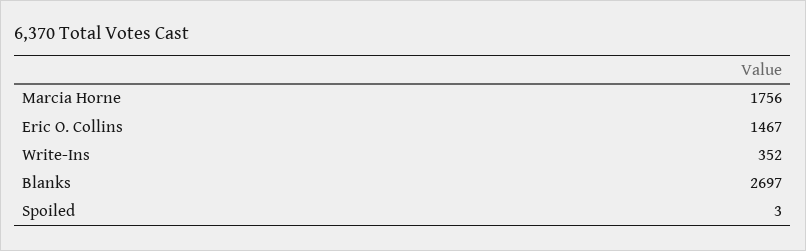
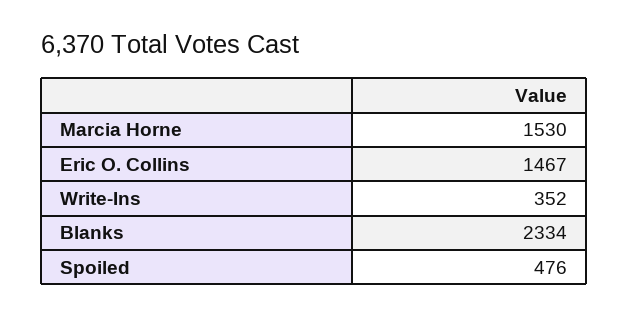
  {
-   "Marcia Horne": 1756,
+   "Marcia Horne": 1530,
    "Eric O. Collins": 1467,
    "Write-Ins": 352,
-   "Blanks": 2697,
+   "Blanks": 2334,
-   "Spoiled": 3
+   "Spoiled": 476
  }

